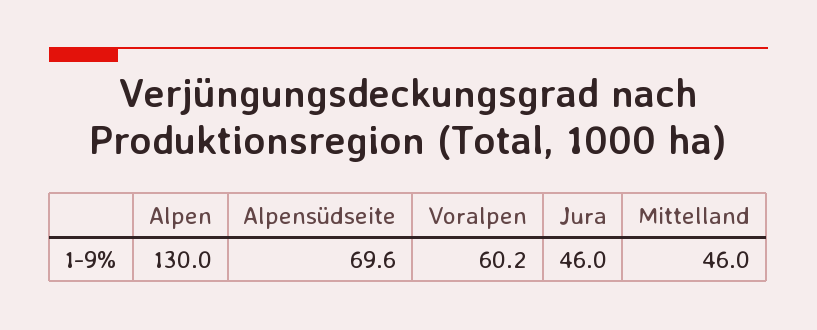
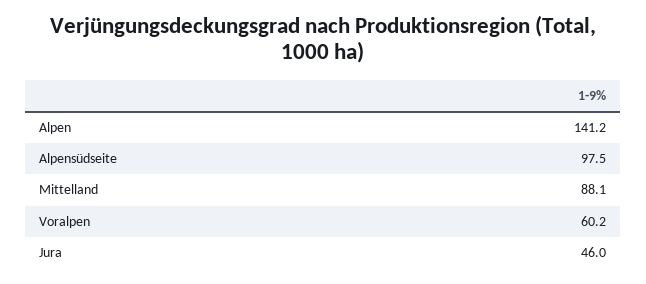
  {
-   "Alpen": 130,
+   "Alpen": 141.2,
-   "Alpensüdseite": 69.6,
+   "Alpensüdseite": 97.5,
    "Voralpen": 60.2,
    "Jura": 46,
-   "Mittelland": 46
+   "Mittelland": 88.1
  }

